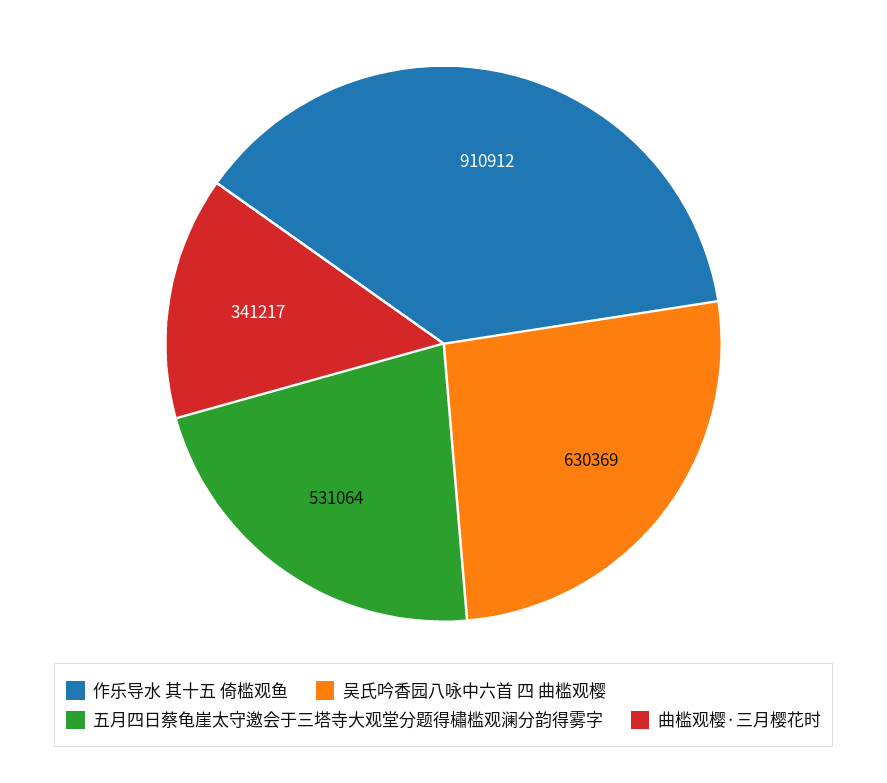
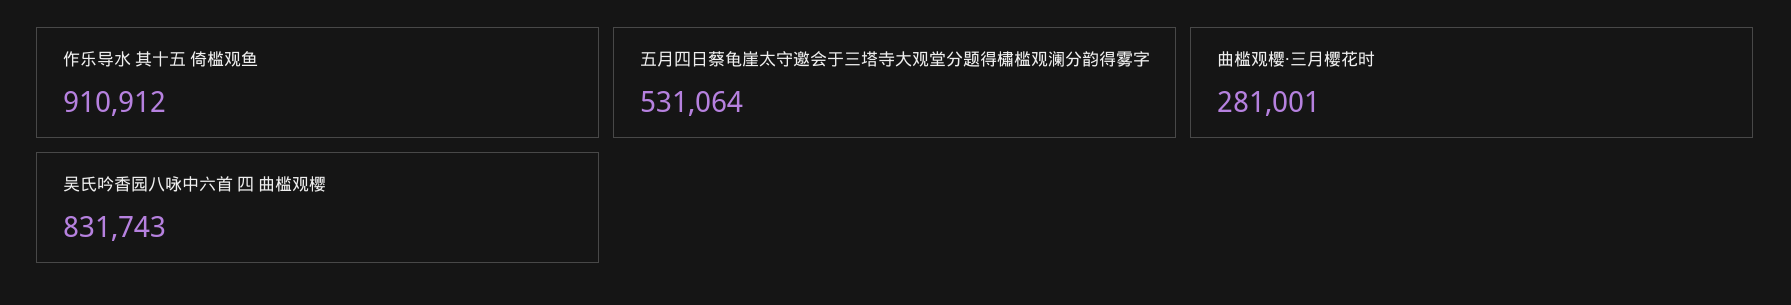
  {
    "作乐导水 其十五 倚槛观鱼": 910912,
-   "吴氏吟香园八咏中六首 四 曲槛观樱": 630369,
+   "吴氏吟香园八咏中六首 四 曲槛观樱": 831743,
    "五月四日蔡龟崖太守邀会于三塔寺大观堂分题得橚槛观澜分韵得雾字": 531064,
-   "曲槛观樱·三月樱花时": 341217
+   "曲槛观樱·三月樱花时": 281001
  }

